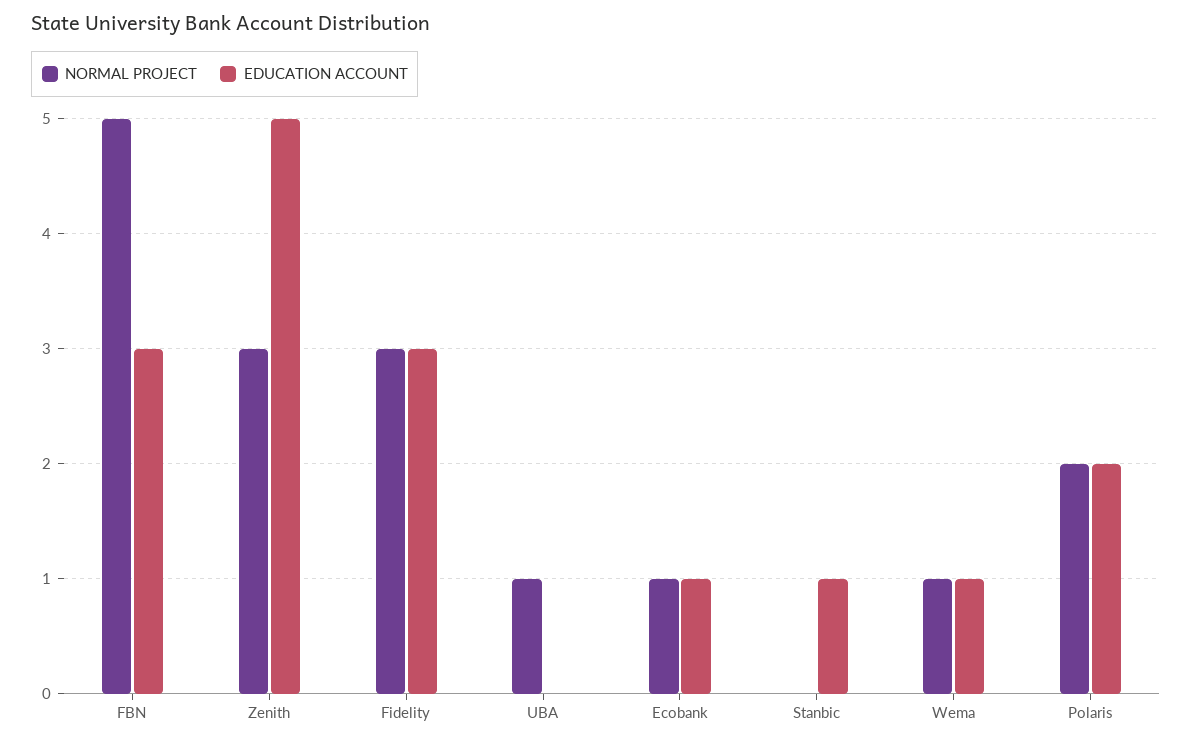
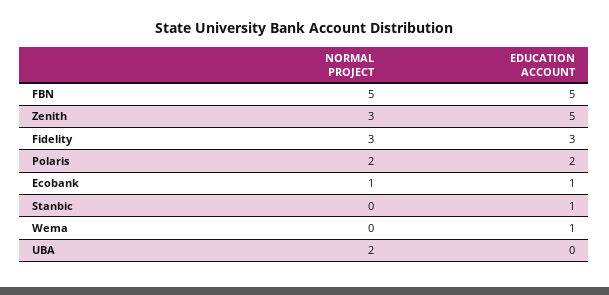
  {
    "NORMAL PROJECT": {
      "FBN": 5,
      "Zenith": 3,
      "Fidelity": 3,
-     "UBA": 1,
+     "UBA": 2,
      "Ecobank": 1,
      "Stanbic": 0,
-     "Wema": 1,
+     "Wema": 0,
      "Polaris": 2
    },
    "EDUCATION ACCOUNT": {
-     "FBN": 3,
+     "FBN": 5,
      "Zenith": 5,
      "Fidelity": 3,
      "UBA": 0,
      "Ecobank": 1,
      "Stanbic": 1,
      "Wema": 1,
      "Polaris": 2
    }
  }

